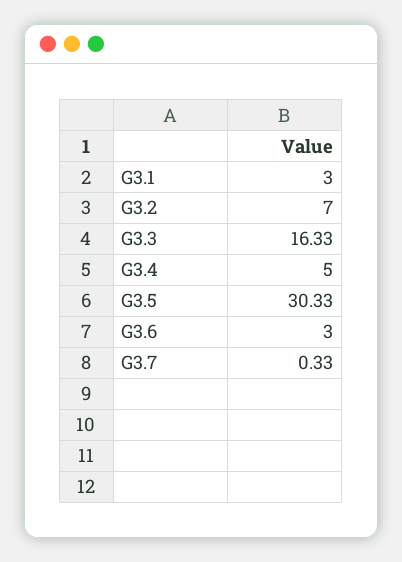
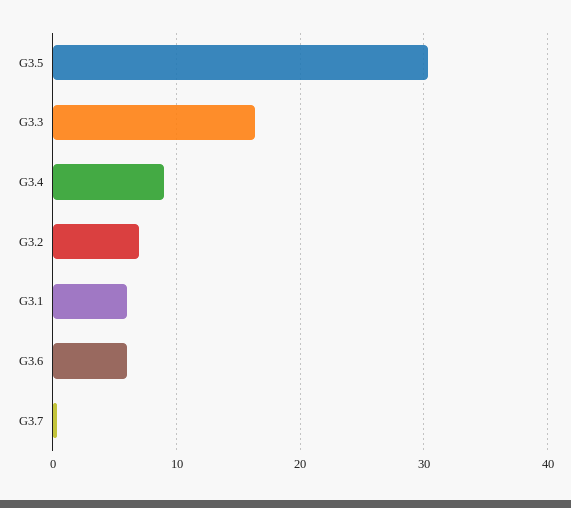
  {
-   "G3.1": 3,
+   "G3.1": 6,
    "G3.2": 7,
    "G3.3": 16.33,
-   "G3.4": 5,
+   "G3.4": 9,
    "G3.5": 30.33,
-   "G3.6": 3,
+   "G3.6": 6,
    "G3.7": 0.33
  }

